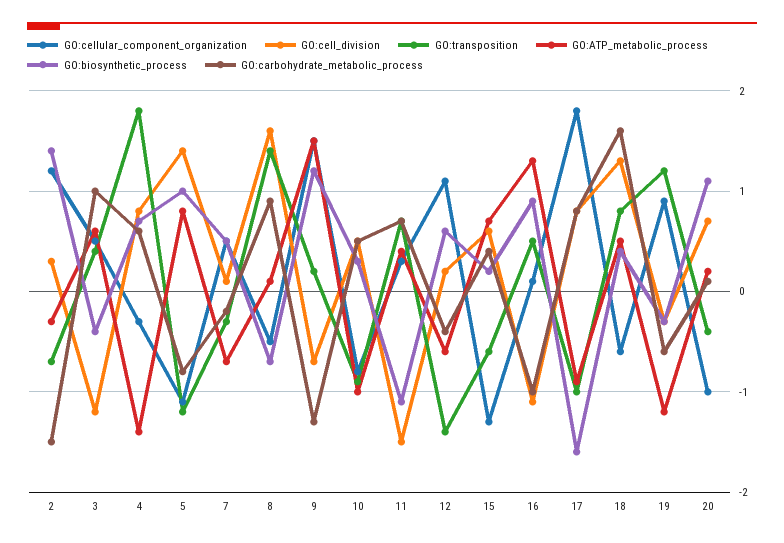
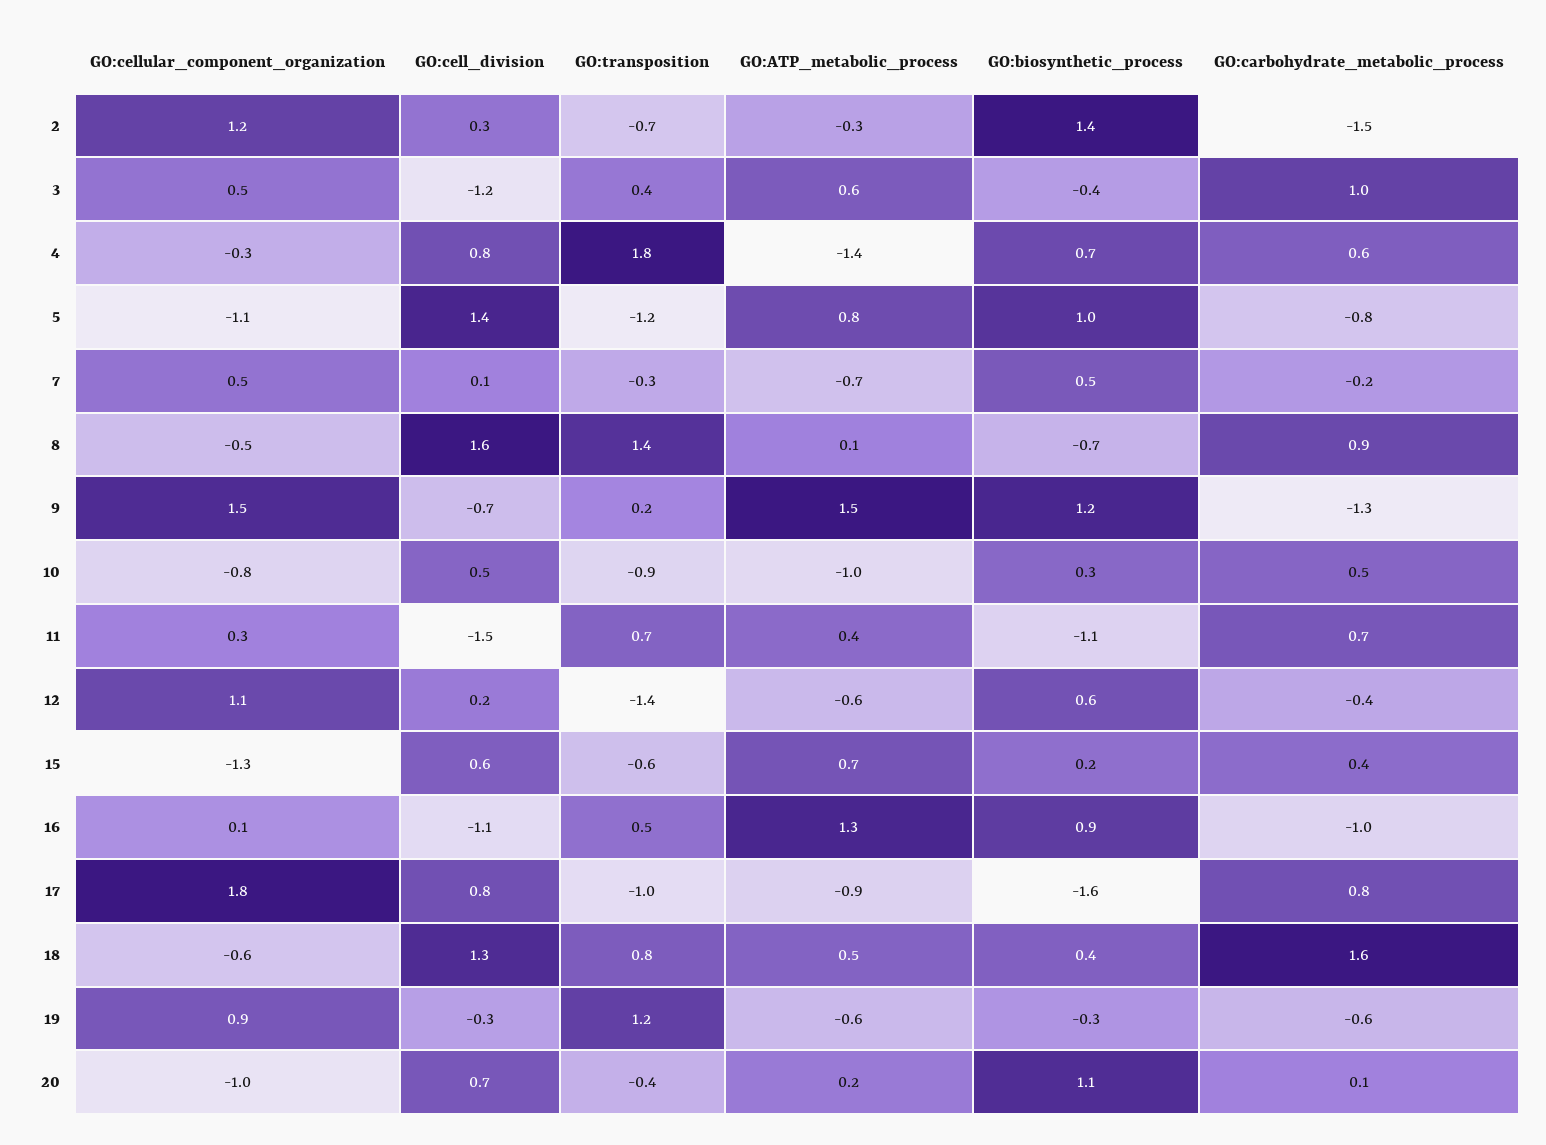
  {
    "GO:cellular_component_organization": {
      "2": 1.2,
      "3": 0.5,
      "4": -0.3,
      "5": -1.1,
      "7": 0.5,
      "8": -0.5,
      "9": 1.5,
      "10": -0.8,
      "11": 0.3,
      "12": 1.1,
      "15": -1.3,
      "16": 0.1,
      "17": 1.8,
      "18": -0.6,
      "19": 0.9,
      "20": -1
    },
    "GO:cell_division": {
      "2": 0.3,
      "3": -1.2,
      "4": 0.8,
      "5": 1.4,
      "7": 0.1,
      "8": 1.6,
      "9": -0.7,
      "10": 0.5,
      "11": -1.5,
      "12": 0.2,
      "15": 0.6,
      "16": -1.1,
      "17": 0.8,
      "18": 1.3,
      "19": -0.3,
      "20": 0.7
    },
    "GO:transposition": {
      "2": -0.7,
      "3": 0.4,
      "4": 1.8,
      "5": -1.2,
      "7": -0.3,
      "8": 1.4,
      "9": 0.2,
      "10": -0.9,
      "11": 0.7,
      "12": -1.4,
      "15": -0.6,
      "16": 0.5,
      "17": -1,
      "18": 0.8,
      "19": 1.2,
      "20": -0.4
    },
    "GO:ATP_metabolic_process": {
      "2": -0.3,
      "3": 0.6,
      "4": -1.4,
      "5": 0.8,
      "7": -0.7,
      "8": 0.1,
      "9": 1.5,
      "10": -1,
      "11": 0.4,
      "12": -0.6,
      "15": 0.7,
      "16": 1.3,
      "17": -0.9,
      "18": 0.5,
-     "19": -1.2,
+     "19": -0.6,
      "20": 0.2
    },
    "GO:biosynthetic_process": {
      "2": 1.4,
      "3": -0.4,
      "4": 0.7,
      "5": 1,
      "7": 0.5,
      "8": -0.7,
      "9": 1.2,
      "10": 0.3,
      "11": -1.1,
      "12": 0.6,
      "15": 0.2,
      "16": 0.9,
      "17": -1.6,
      "18": 0.4,
      "19": -0.3,
      "20": 1.1
    },
    "GO:carbohydrate_metabolic_process": {
      "2": -1.5,
      "3": 1,
      "4": 0.6,
      "5": -0.8,
      "7": -0.2,
      "8": 0.9,
      "9": -1.3,
      "10": 0.5,
      "11": 0.7,
      "12": -0.4,
      "15": 0.4,
      "16": -1,
      "17": 0.8,
      "18": 1.6,
      "19": -0.6,
      "20": 0.1
    }
  }

